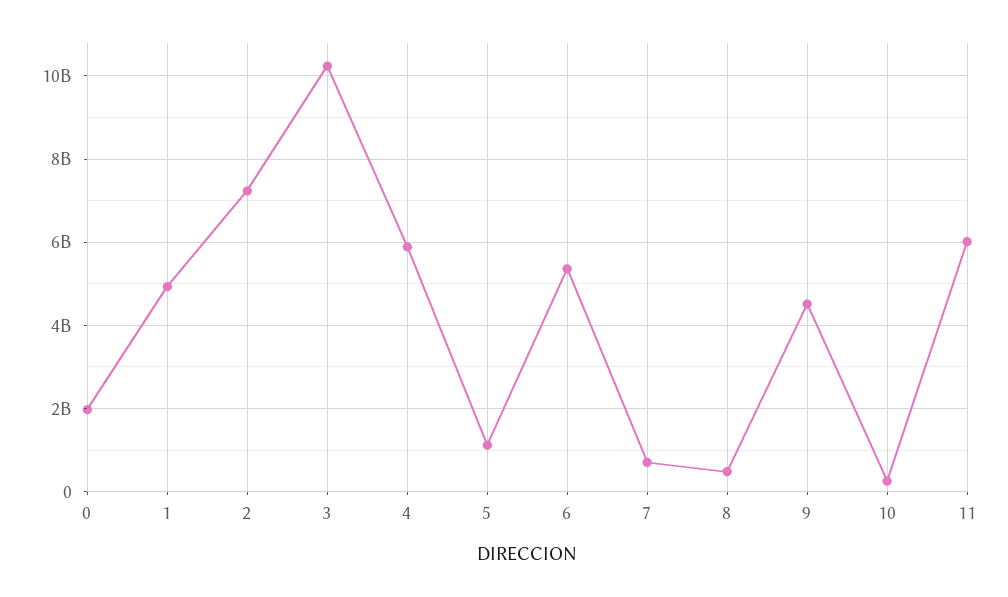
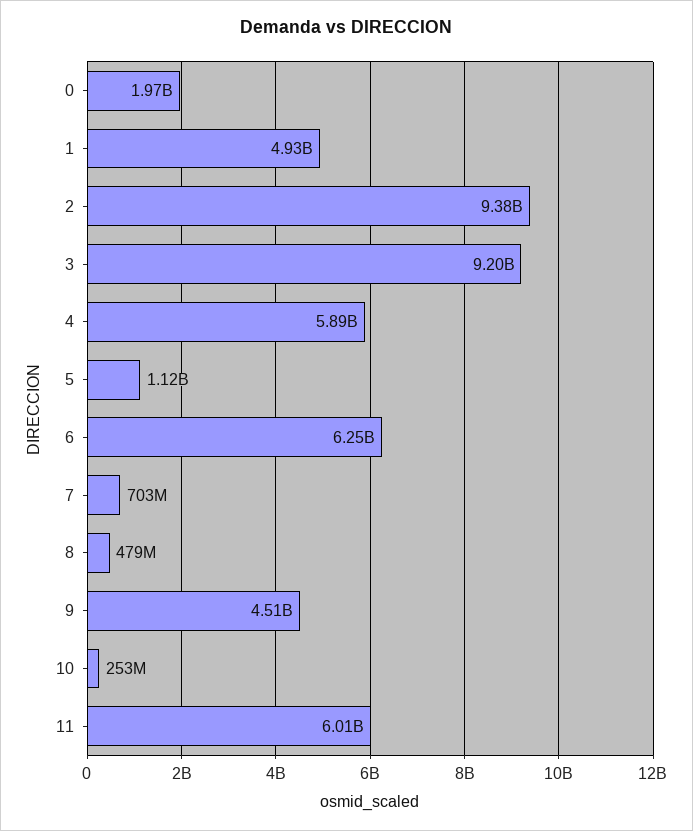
  {
    "0": 1970000000,
    "1": 4930000000,
-   "2": 7200000000,
+   "2": 9380000000,
-   "3": 10200000000,
+   "3": 9200000000,
    "4": 5890000000,
    "5": 1120000000,
-   "6": 5400000000,
+   "6": 6250000000,
    "7": 703000000,
    "8": 479000000,
    "9": 4510000000,
    "10": 253000000,
    "11": 6010000000
  }

